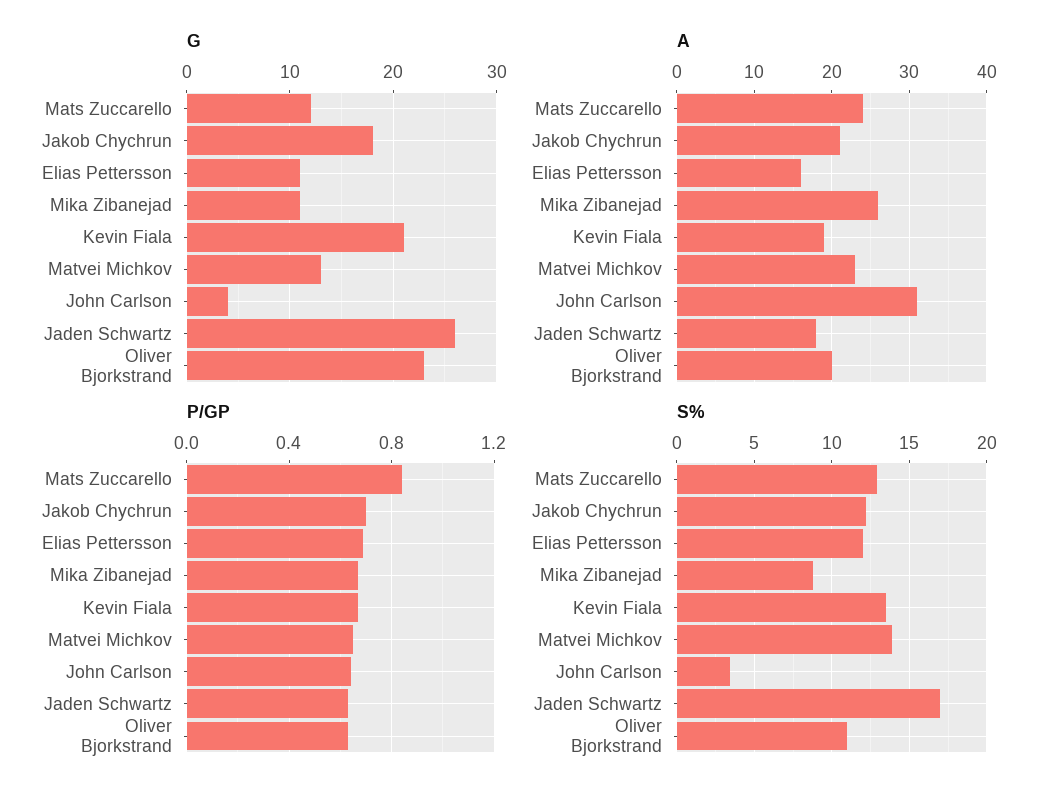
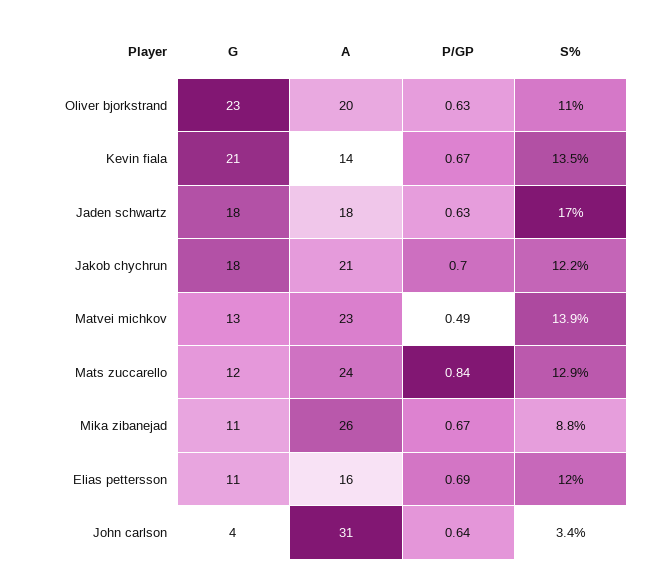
  {
    "G": {
      "Mats Zuccarello": 12,
      "Jakob Chychrun": 18,
      "Elias Pettersson": 11,
      "Mika Zibanejad": 11,
      "Kevin Fiala": 21,
      "Matvei Michkov": 13,
      "John Carlson": 4,
-     "Jaden Schwartz": 26,
+     "Jaden Schwartz": 18,
      "Oliver Bjorkstrand": 23
    },
    "A": {
      "Mats Zuccarello": 24,
      "Jakob Chychrun": 21,
      "Elias Pettersson": 16,
      "Mika Zibanejad": 26,
-     "Kevin Fiala": 19,
+     "Kevin Fiala": 14,
      "Matvei Michkov": 23,
      "John Carlson": 31,
      "Jaden Schwartz": 18,
      "Oliver Bjorkstrand": 20
    },
    "P/GP": {
      "Mats Zuccarello": 0.84,
      "Jakob Chychrun": 0.7,
      "Elias Pettersson": 0.69,
      "Mika Zibanejad": 0.67,
      "Kevin Fiala": 0.67,
-     "Matvei Michkov": 0.65,
+     "Matvei Michkov": 0.49,
      "John Carlson": 0.64,
      "Jaden Schwartz": 0.63,
      "Oliver Bjorkstrand": 0.63
    },
    "S%": {
      "Mats Zuccarello": 12.9,
      "Jakob Chychrun": 12.2,
      "Elias Pettersson": 12,
      "Mika Zibanejad": 8.8,
      "Kevin Fiala": 13.5,
      "Matvei Michkov": 13.9,
      "John Carlson": 3.4,
      "Jaden Schwartz": 17,
      "Oliver Bjorkstrand": 11
    }
  }

